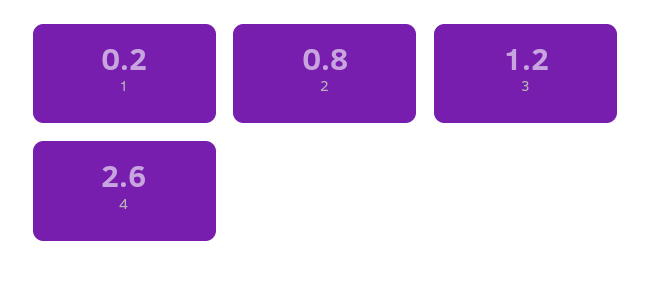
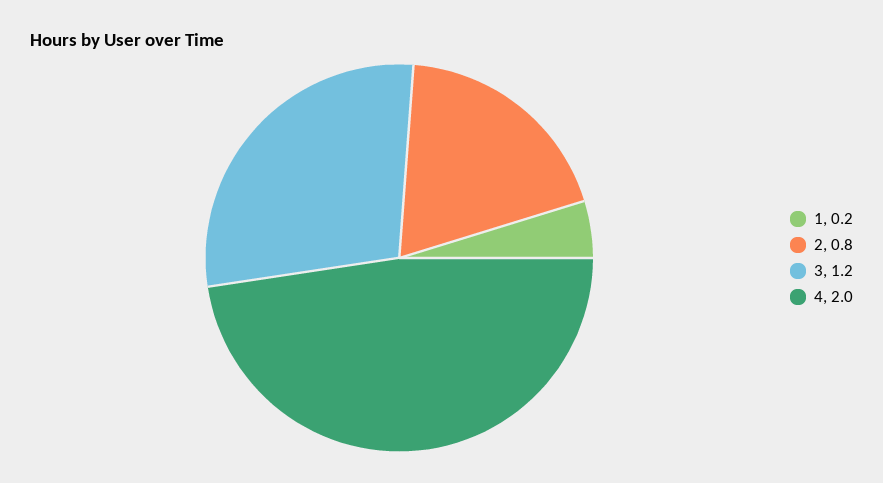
  {
    "1": 0.2,
    "2": 0.8,
    "3": 1.2,
-   "4": 2.6
+   "4": 2
  }

